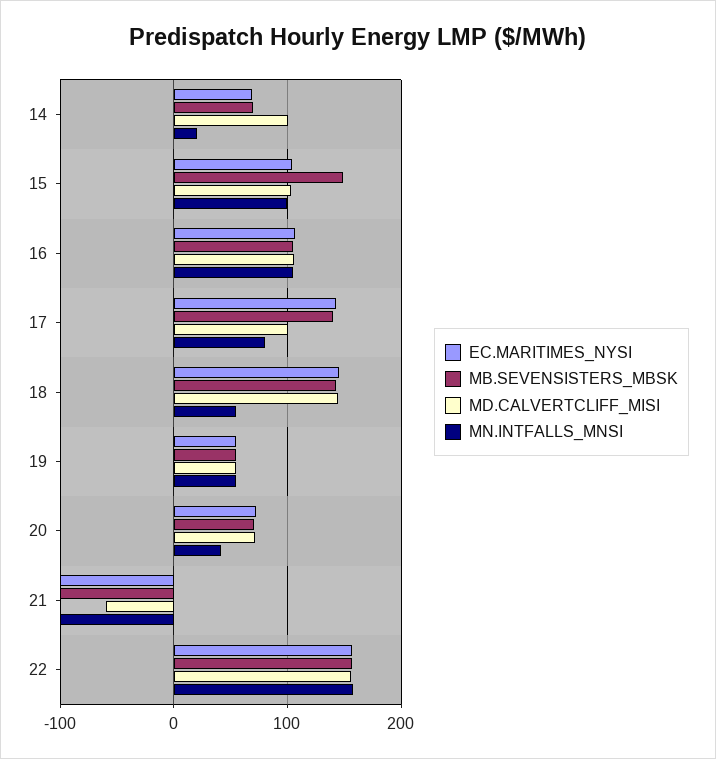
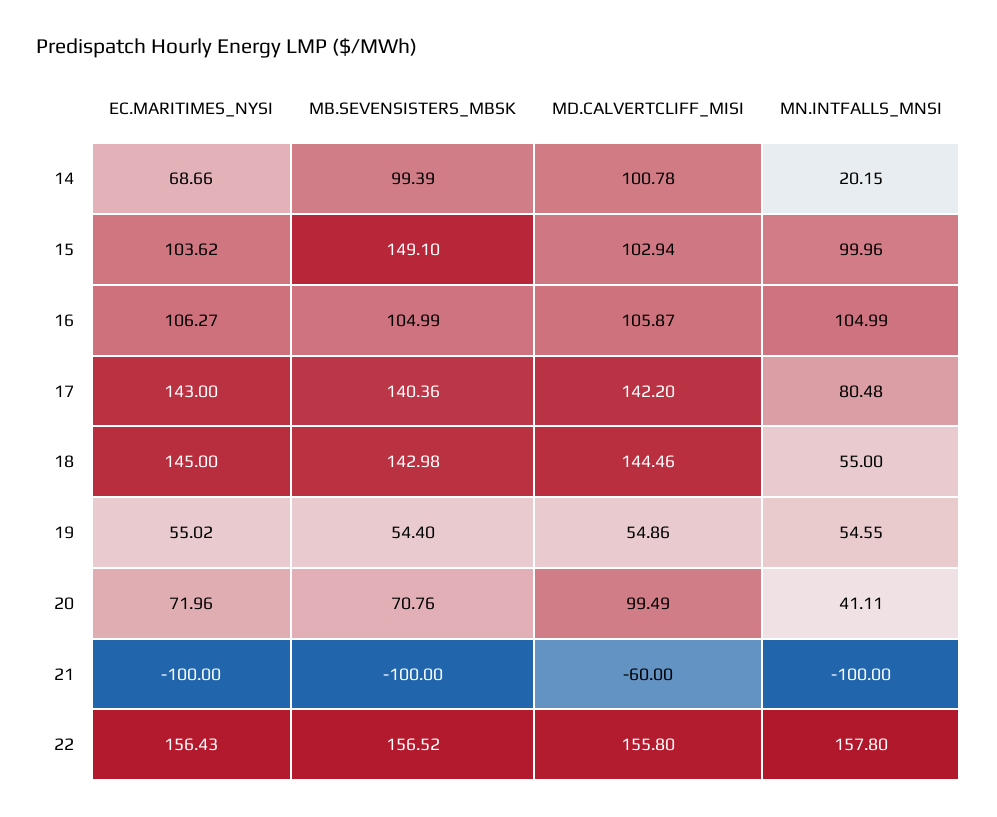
  {
    "EC.MARITIMES_NYSI": {
      "14": 68.66,
      "15": 103.62,
      "16": 106.27,
      "17": 143,
      "18": 145,
      "19": 55.02,
      "20": 71.96,
      "21": -100,
      "22": 156.43
    },
    "MB.SEVENSISTERS_MBSK": {
-     "14": 70,
+     "14": 99.39,
      "15": 149.1,
      "16": 104.99,
      "17": 140.36,
      "18": 142.98,
      "19": 54.4,
      "20": 70.76,
      "21": -100,
      "22": 156.52
    },
    "MD.CALVERTCLIFF_MISI": {
      "14": 100.78,
      "15": 102.94,
      "16": 105.87,
-     "17": 100,
+     "17": 142.2,
      "18": 144.46,
      "19": 54.86,
-     "20": 70,
+     "20": 99.49,
      "21": -60,
      "22": 155.8
    },
    "MN.INTFALLS_MNSI": {
      "14": 20.15,
      "15": 99.96,
      "16": 104.99,
      "17": 80.48,
      "18": 55,
      "19": 54.55,
      "20": 41.11,
      "21": -100,
      "22": 157.8
    }
  }

